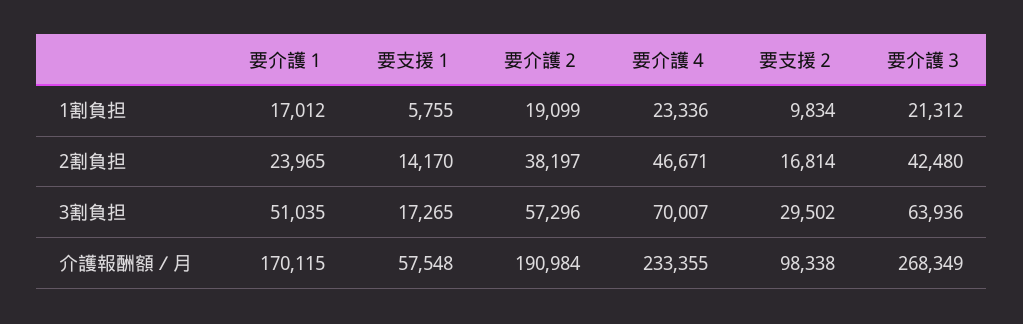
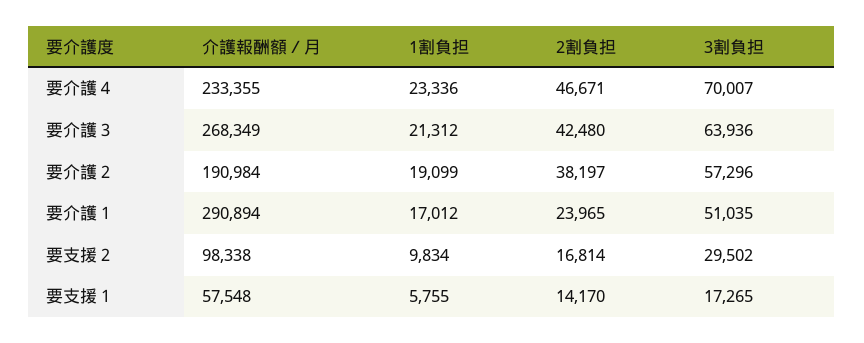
  {
    "要介護１": {
      "1割負担": 17012,
      "2割負担": 23965,
      "3割負担": 51035,
-     "介護報酬額／月": 170115
+     "介護報酬額／月": 290894
    },
    "要支援１": {
      "1割負担": 5755,
      "2割負担": 14170,
      "3割負担": 17265,
      "介護報酬額／月": 57548
    },
    "要介護２": {
      "1割負担": 19099,
      "2割負担": 38197,
      "3割負担": 57296,
      "介護報酬額／月": 190984
    },
    "要介護４": {
      "1割負担": 23336,
      "2割負担": 46671,
      "3割負担": 70007,
      "介護報酬額／月": 233355
    },
    "要支援２": {
      "1割負担": 9834,
      "2割負担": 16814,
      "3割負担": 29502,
      "介護報酬額／月": 98338
    },
    "要介護３": {
      "1割負担": 21312,
      "2割負担": 42480,
      "3割負担": 63936,
      "介護報酬額／月": 268349
    }
  }

